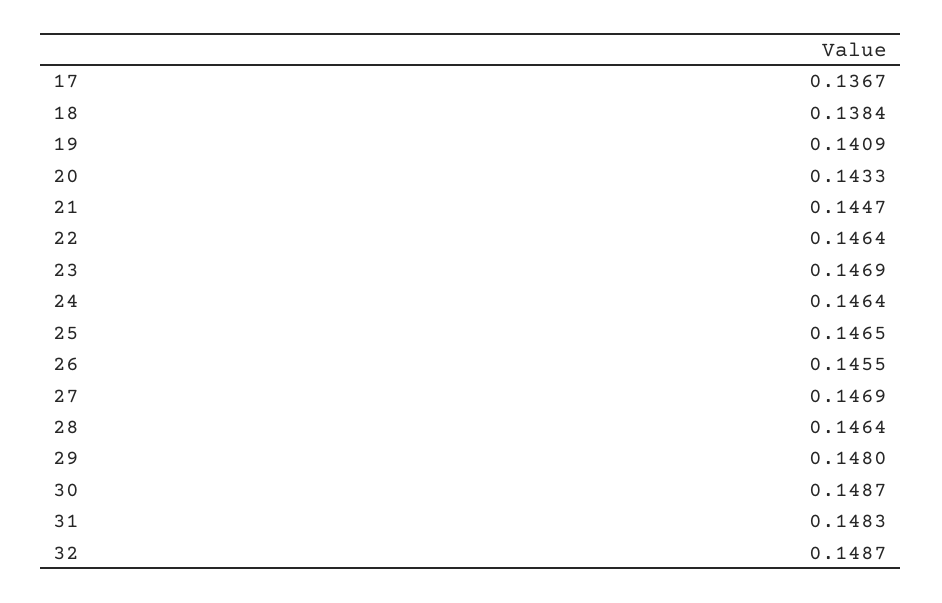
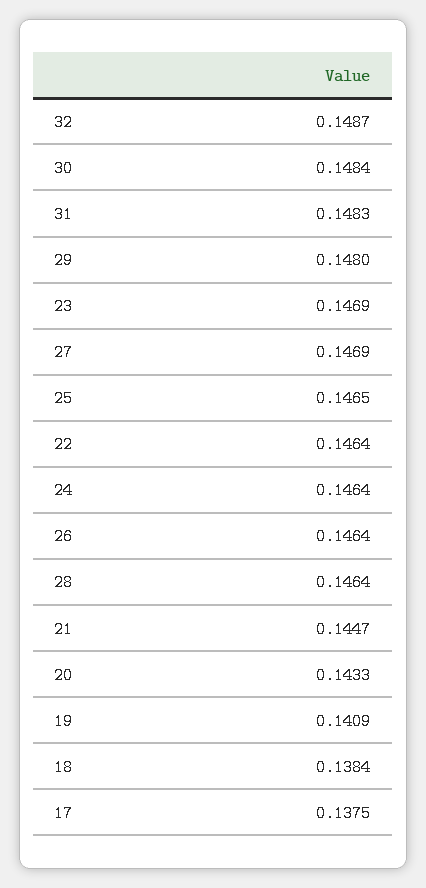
  {
-   "17": 0.1367,
+   "17": 0.1375,
    "18": 0.1384,
    "19": 0.1409,
    "20": 0.1433,
    "21": 0.1447,
    "22": 0.1464,
    "23": 0.1469,
    "24": 0.1464,
    "25": 0.1465,
-   "26": 0.1455,
+   "26": 0.1464,
    "27": 0.1469,
    "28": 0.1464,
    "29": 0.148,
-   "30": 0.1487,
+   "30": 0.1484,
    "31": 0.1483,
    "32": 0.1487
  }

